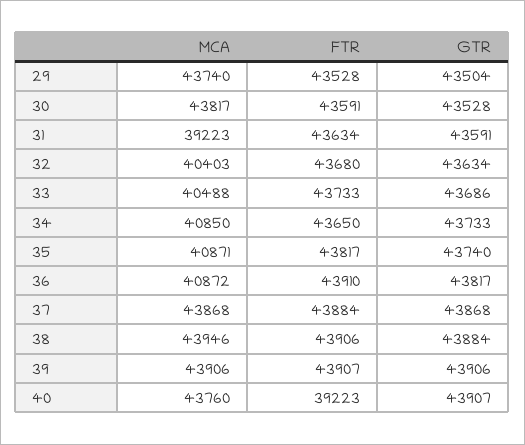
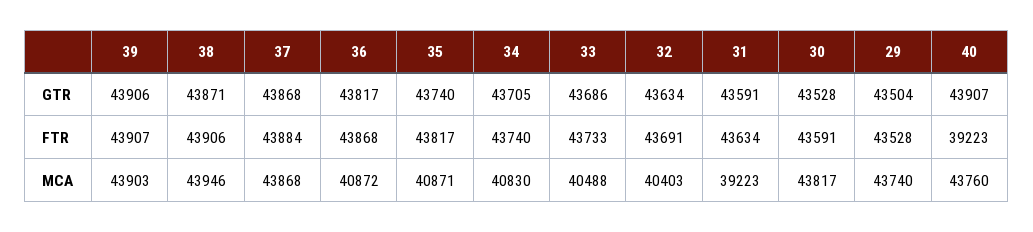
  {
    "MCA": {
      "29": 43740,
      "30": 43817,
      "31": 39223,
      "32": 40403,
      "33": 40488,
-     "34": 40850,
+     "34": 40830,
      "35": 40871,
      "36": 40872,
      "37": 43868,
      "38": 43946,
-     "39": 43906,
+     "39": 43903,
      "40": 43760
    },
    "FTR": {
      "29": 43528,
      "30": 43591,
      "31": 43634,
-     "32": 43680,
+     "32": 43691,
      "33": 43733,
-     "34": 43650,
+     "34": 43740,
      "35": 43817,
-     "36": 43910,
+     "36": 43868,
      "37": 43884,
      "38": 43906,
      "39": 43907,
      "40": 39223
    },
    "GTR": {
      "29": 43504,
      "30": 43528,
      "31": 43591,
      "32": 43634,
      "33": 43686,
-     "34": 43733,
+     "34": 43705,
      "35": 43740,
      "36": 43817,
      "37": 43868,
-     "38": 43884,
+     "38": 43871,
      "39": 43906,
      "40": 43907
    }
  }

